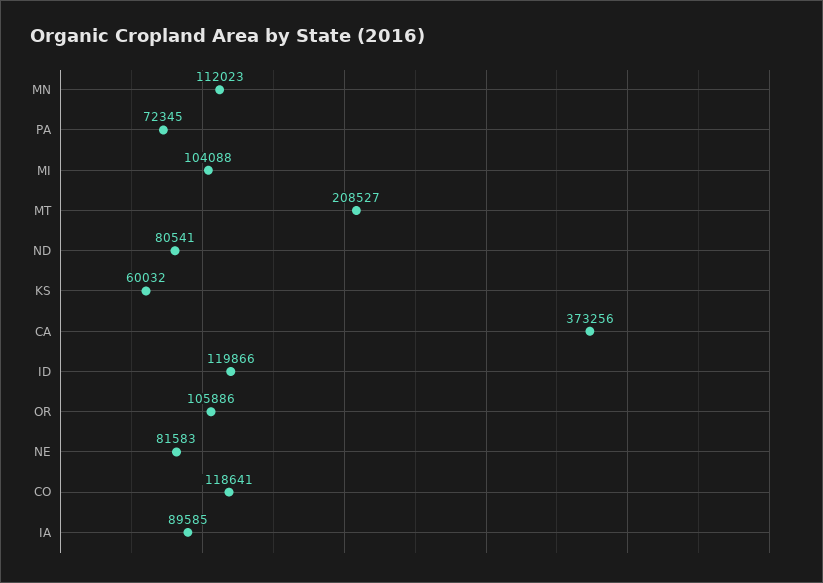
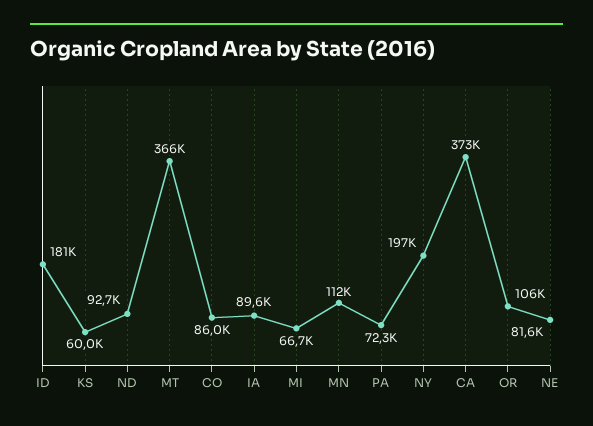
  {
    "MN": 112023,
    "PA": 72345,
-   "MI": 104088,
+   "MI": 66700,
-   "MT": 208527,
+   "MT": 366000,
-   "ND": 80541,
+   "ND": 92700,
    "KS": 60032,
    "CA": 373256,
-   "ID": 119866,
+   "ID": 181000,
    "OR": 105886,
    "NE": 81583,
-   "CO": 118641,
+   "CO": 86000,
-   "IA": 89585
+   "IA": 89585,
+   "NY": 197000
  }

